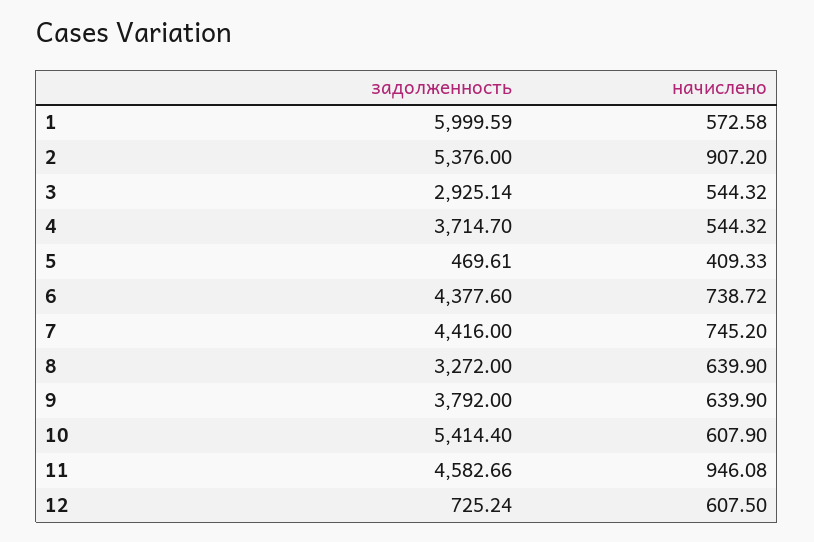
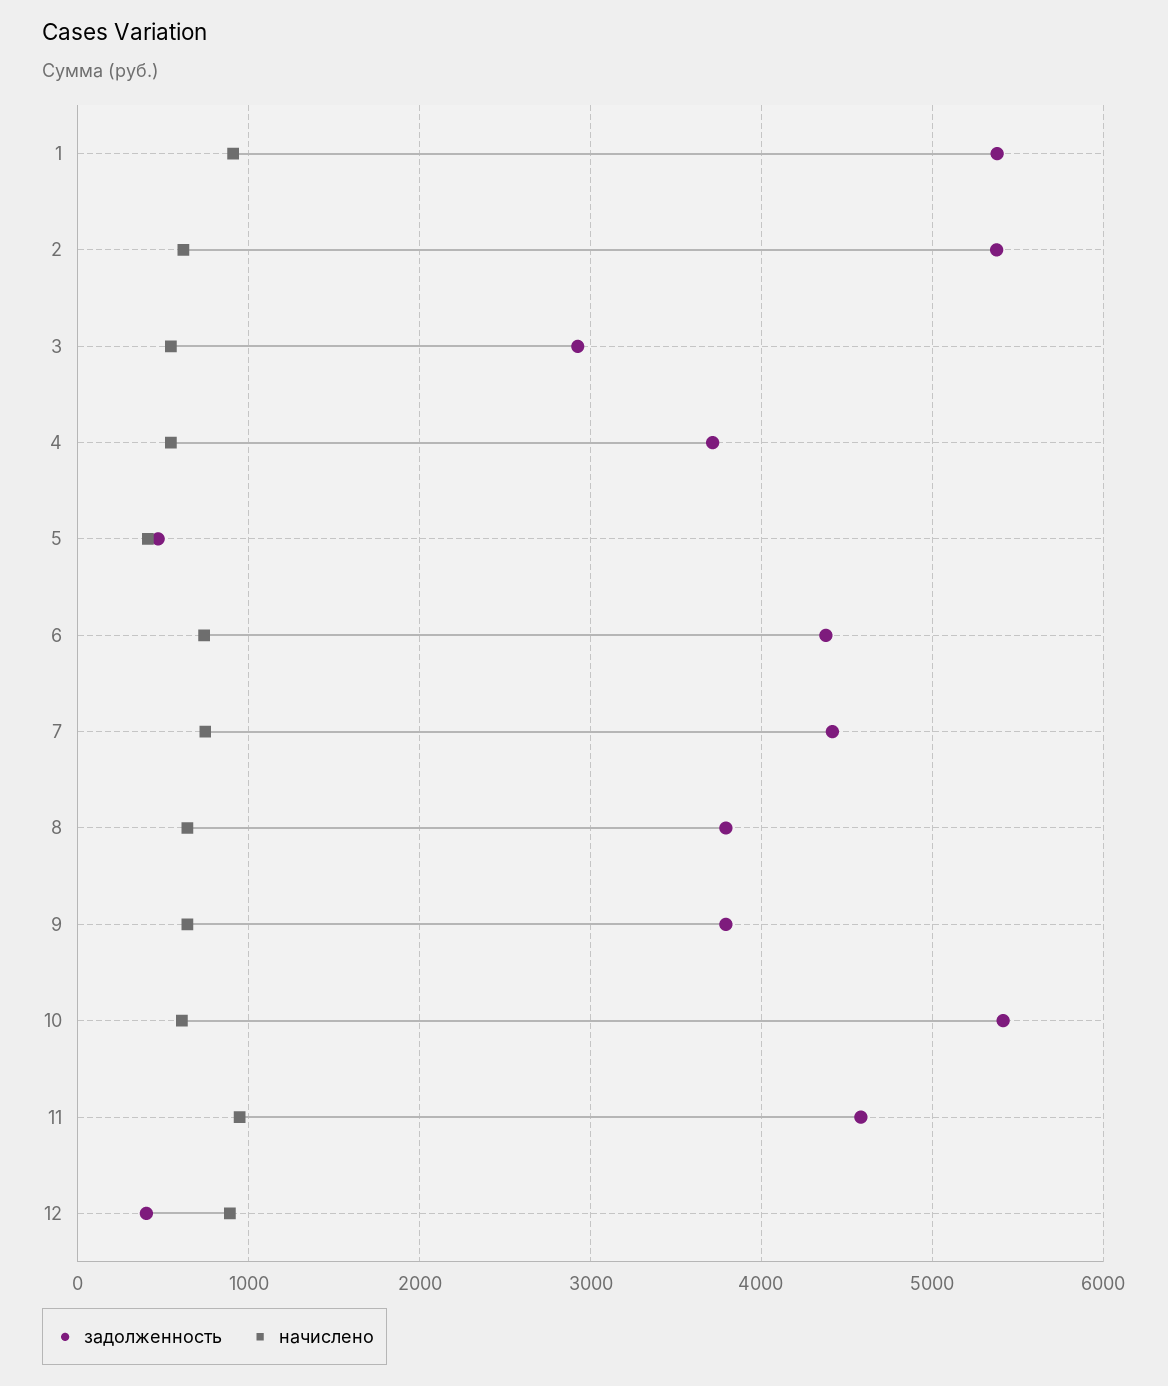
  {
    "задолженность": {
-     "1": 5999.59,
+     "1": 5400,
      "2": 5376,
      "3": 2925.14,
      "4": 3714.7,
      "5": 469.61,
      "6": 4377.6,
      "7": 4416,
-     "8": 3272,
+     "8": 3800,
      "9": 3792,
      "10": 5414.4,
      "11": 4582.66,
-     "12": 725.24
+     "12": 400
    },
    "начислено": {
-     "1": 572.58,
+     "1": 900,
-     "2": 907.2,
+     "2": 600,
      "3": 544.32,
      "4": 544.32,
      "5": 409.33,
      "6": 738.72,
      "7": 745.2,
      "8": 639.9,
      "9": 639.9,
      "10": 607.9,
      "11": 946.08,
-     "12": 607.5
+     "12": 900
    }
  }

